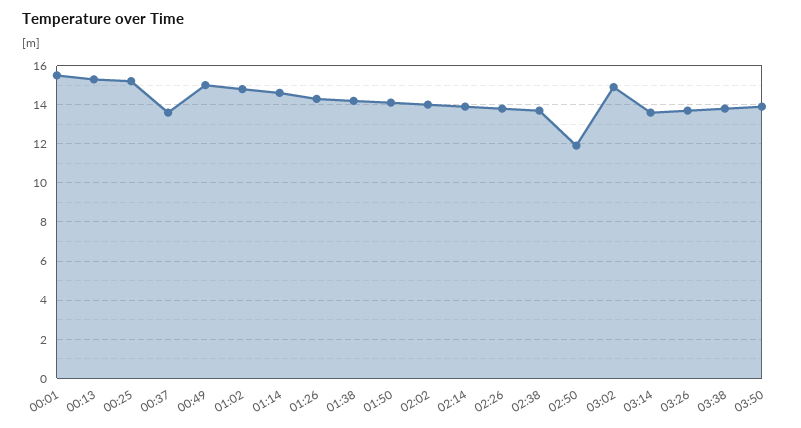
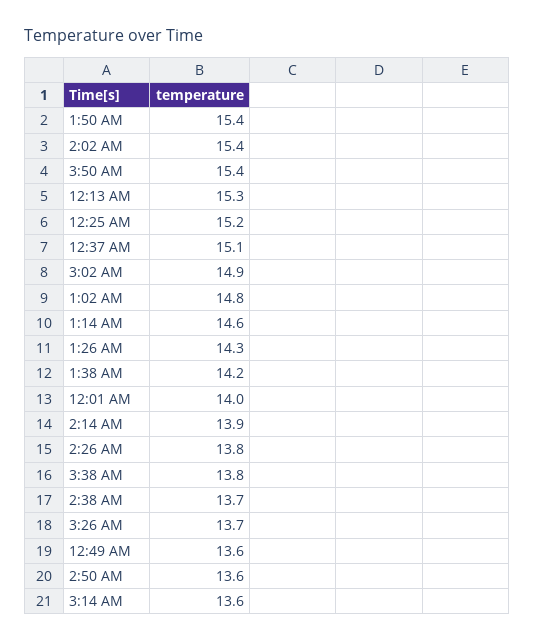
  {
-   "00:01": 15.5,
+   "00:01": 14,
    "00:13": 15.3,
    "00:25": 15.2,
-   "00:37": 13.5,
+   "00:37": 15.1,
-   "00:49": 15,
+   "00:49": 13.6,
    "01:02": 14.8,
    "01:14": 14.6,
    "01:26": 14.3,
    "01:38": 14.2,
-   "01:50": 14,
+   "01:50": 15.4,
-   "02:02": 14,
+   "02:02": 15.4,
    "02:14": 13.9,
    "02:26": 13.8,
    "02:38": 13.7,
-   "02:50": 12,
+   "02:50": 13.6,
    "03:02": 14.9,
    "03:14": 13.6,
    "03:26": 13.7,
    "03:38": 13.8,
-   "03:50": 14
+   "03:50": 15.4
  }

